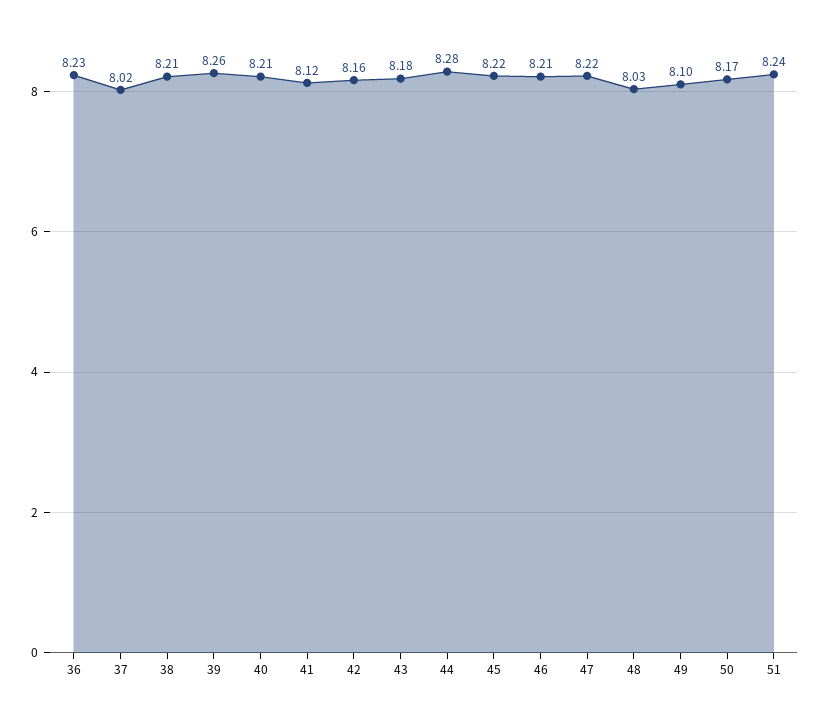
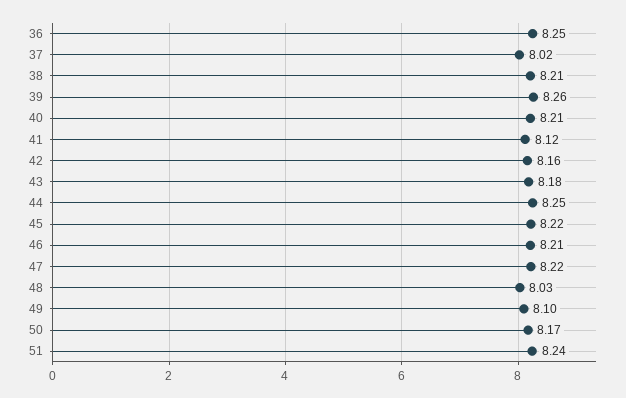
  {
-   "36": 8.23,
+   "36": 8.25,
    "37": 8.02,
    "38": 8.21,
    "39": 8.26,
    "40": 8.21,
    "41": 8.12,
    "42": 8.16,
    "43": 8.18,
-   "44": 8.28,
+   "44": 8.25,
    "45": 8.22,
    "46": 8.21,
    "47": 8.22,
    "48": 8.03,
    "49": 8.1,
    "50": 8.17,
    "51": 8.24
  }

